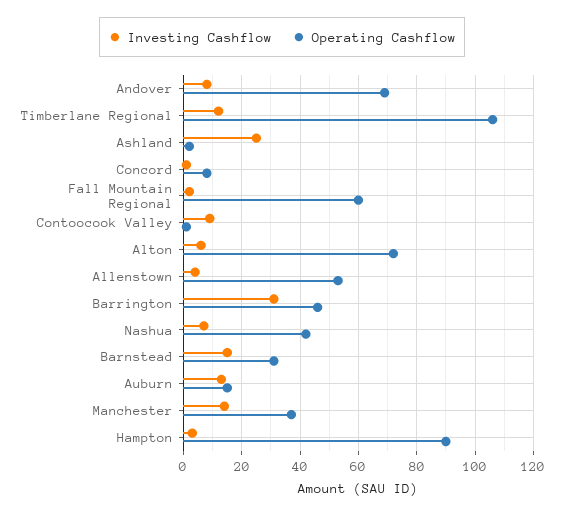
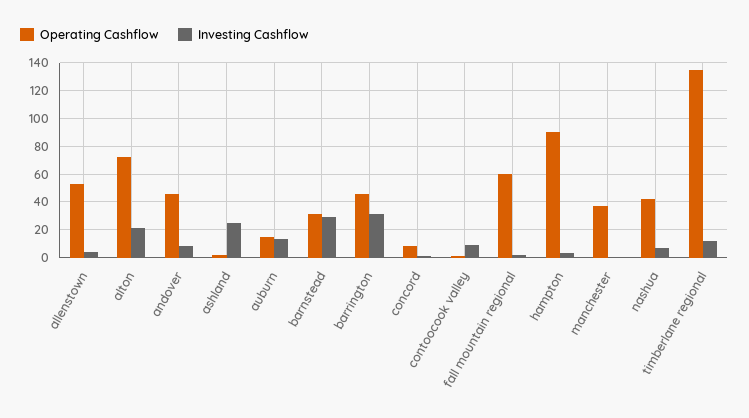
  {
    "Investing Cashflow": {
      "Andover": 10,
      "Timberlane Regional": 10,
      "Ashland": 25,
      "Concord": 0,
      "Fall Mountain Regional": 0,
      "Contoocook Valley": 10,
-     "Alton": 5,
+     "Alton": 20,
      "Allenstown": 5,
      "Barrington": 30,
      "Nashua": 5,
-     "Barnstead": 15,
+     "Barnstead": 30,
      "Auburn": 15,
-     "Manchester": 15,
+     "Manchester": 0,
      "Hampton": 5
    },
    "Operating Cashflow": {
-     "Andover": 70,
+     "Andover": 45,
-     "Timberlane Regional": 105,
+     "Timberlane Regional": 135,
      "Ashland": 0,
      "Concord": 10,
      "Fall Mountain Regional": 60,
      "Contoocook Valley": 0,
      "Alton": 70,
      "Allenstown": 55,
      "Barrington": 45,
      "Nashua": 40,
      "Barnstead": 30,
      "Auburn": 15,
      "Manchester": 35,
      "Hampton": 90
    }
  }

